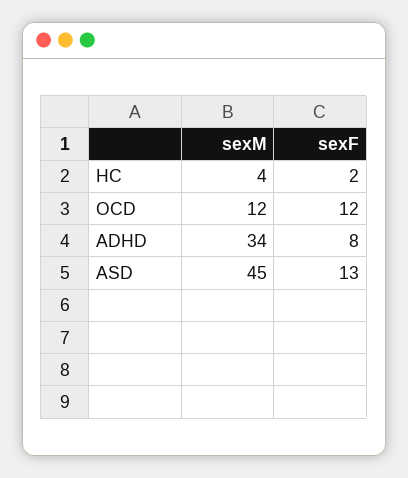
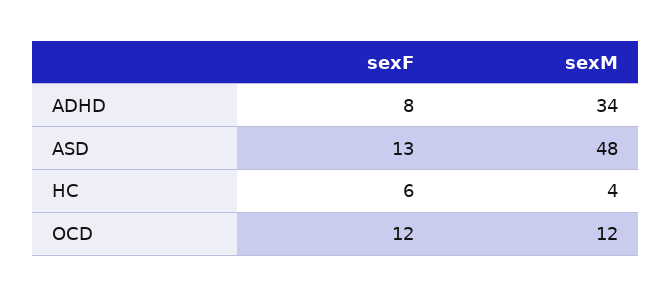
  {
    "sexM": {
      "HC": 4,
      "OCD": 12,
      "ADHD": 34,
-     "ASD": 45
+     "ASD": 48
    },
    "sexF": {
-     "HC": 2,
+     "HC": 6,
      "OCD": 12,
      "ADHD": 8,
      "ASD": 13
    }
  }

